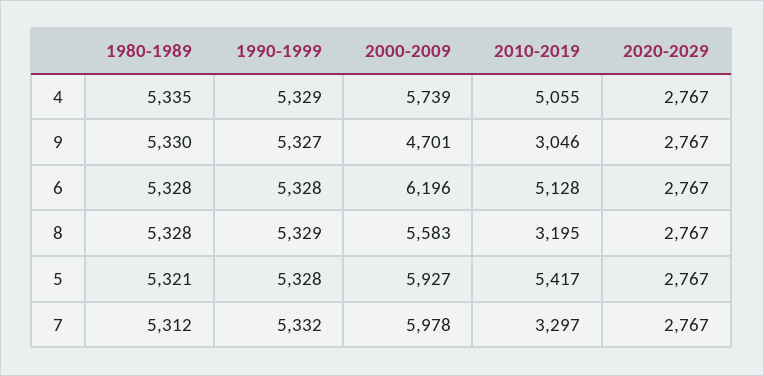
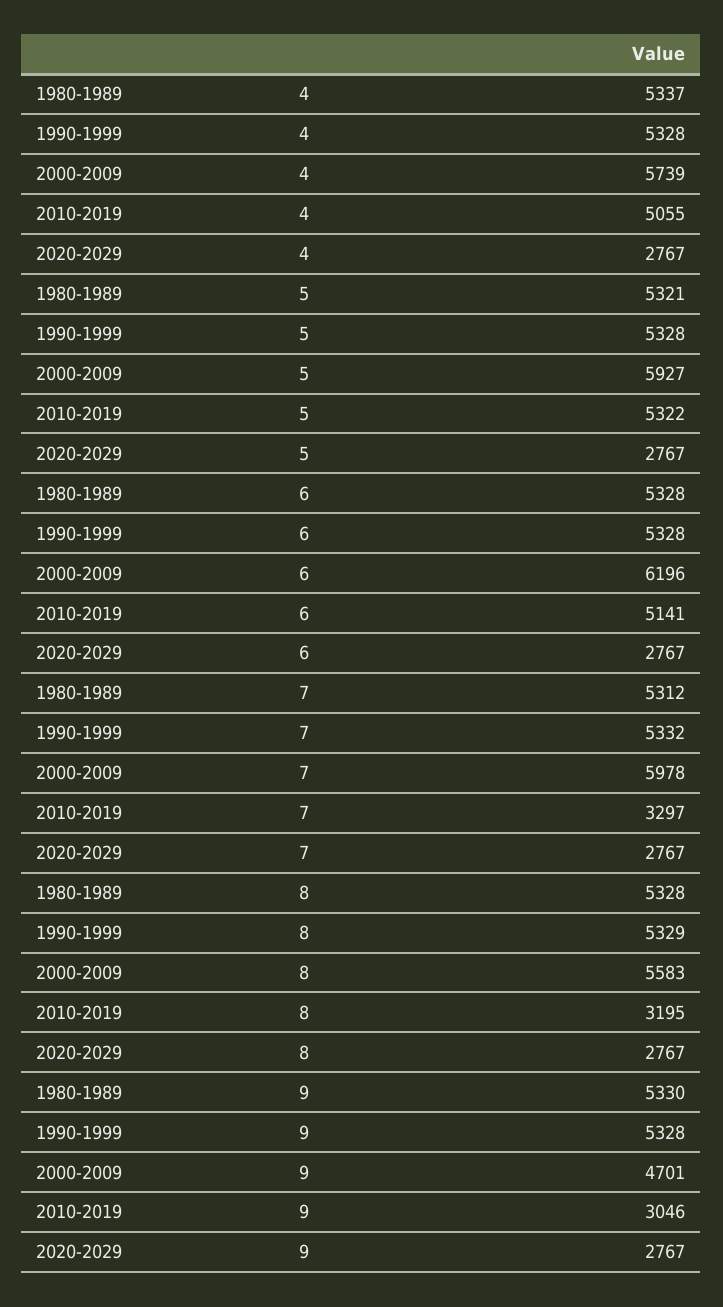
  {
    "1980-1989": {
-     "4": 5335,
+     "4": 5337,
      "9": 5330,
      "6": 5328,
      "8": 5328,
      "5": 5321,
      "7": 5312
    },
    "1990-1999": {
-     "4": 5329,
+     "4": 5328,
-     "9": 5327,
+     "9": 5328,
      "6": 5328,
      "8": 5329,
      "5": 5328,
      "7": 5332
    },
    "2000-2009": {
      "4": 5739,
      "9": 4701,
      "6": 6196,
      "8": 5583,
      "5": 5927,
      "7": 5978
    },
    "2010-2019": {
      "4": 5055,
      "9": 3046,
-     "6": 5128,
+     "6": 5141,
      "8": 3195,
-     "5": 5417,
+     "5": 5322,
      "7": 3297
    },
    "2020-2029": {
      "4": 2767,
      "9": 2767,
      "6": 2767,
      "8": 2767,
      "5": 2767,
      "7": 2767
    }
  }

